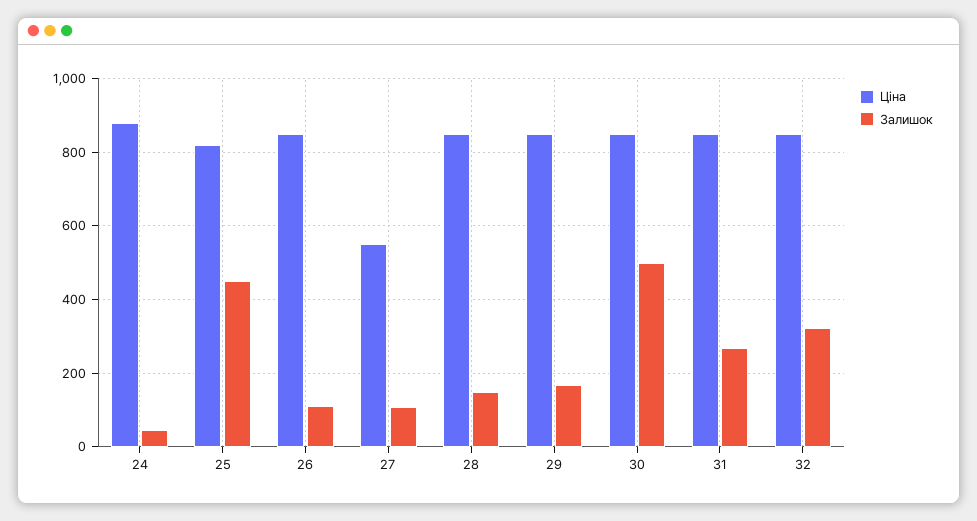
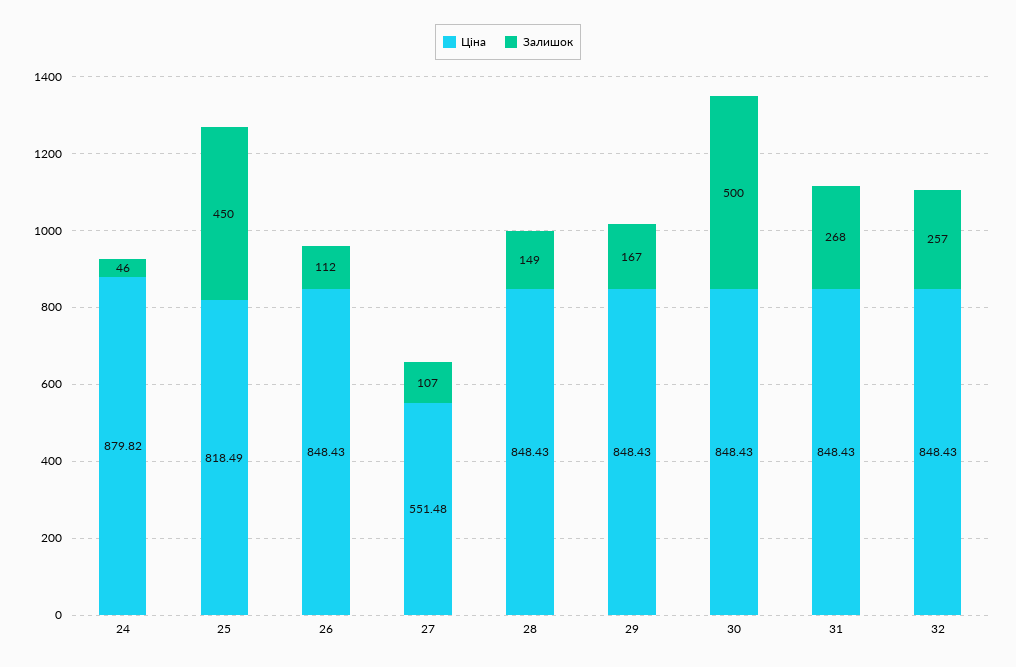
  {
    "Ціна": {
      "24": 879.82,
      "25": 818.49,
      "26": 848.43,
      "27": 551.48,
      "28": 848.43,
      "29": 848.43,
      "30": 848.43,
      "31": 848.43,
      "32": 848.43
    },
    "Залишок": {
      "24": 46,
      "25": 450,
      "26": 112,
      "27": 107,
      "28": 149,
      "29": 167,
      "30": 500,
      "31": 268,
-     "32": 320
+     "32": 257
    }
  }

